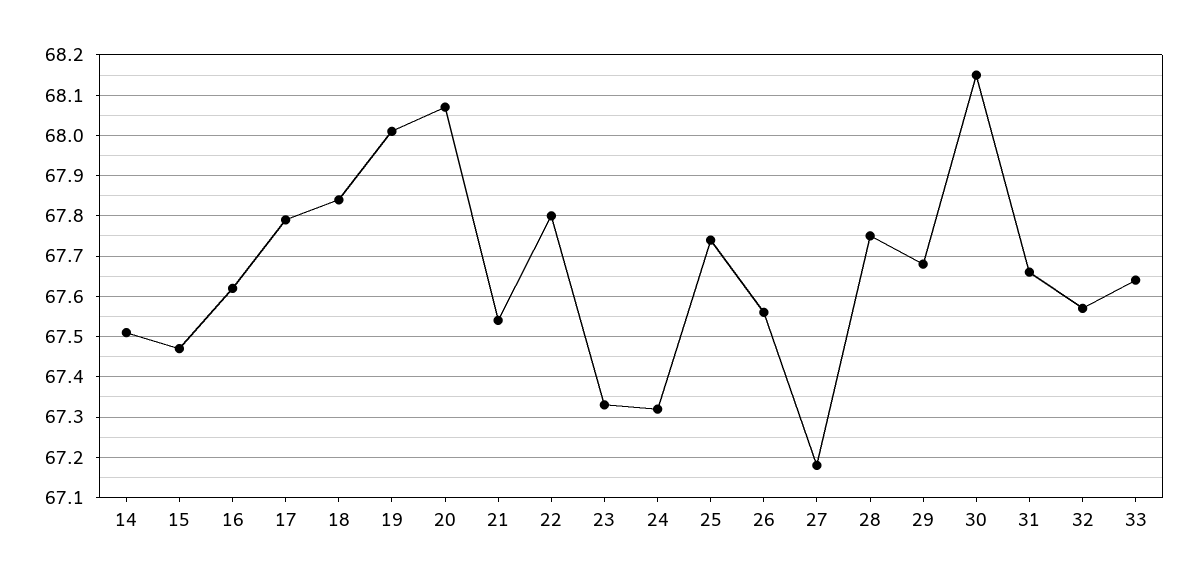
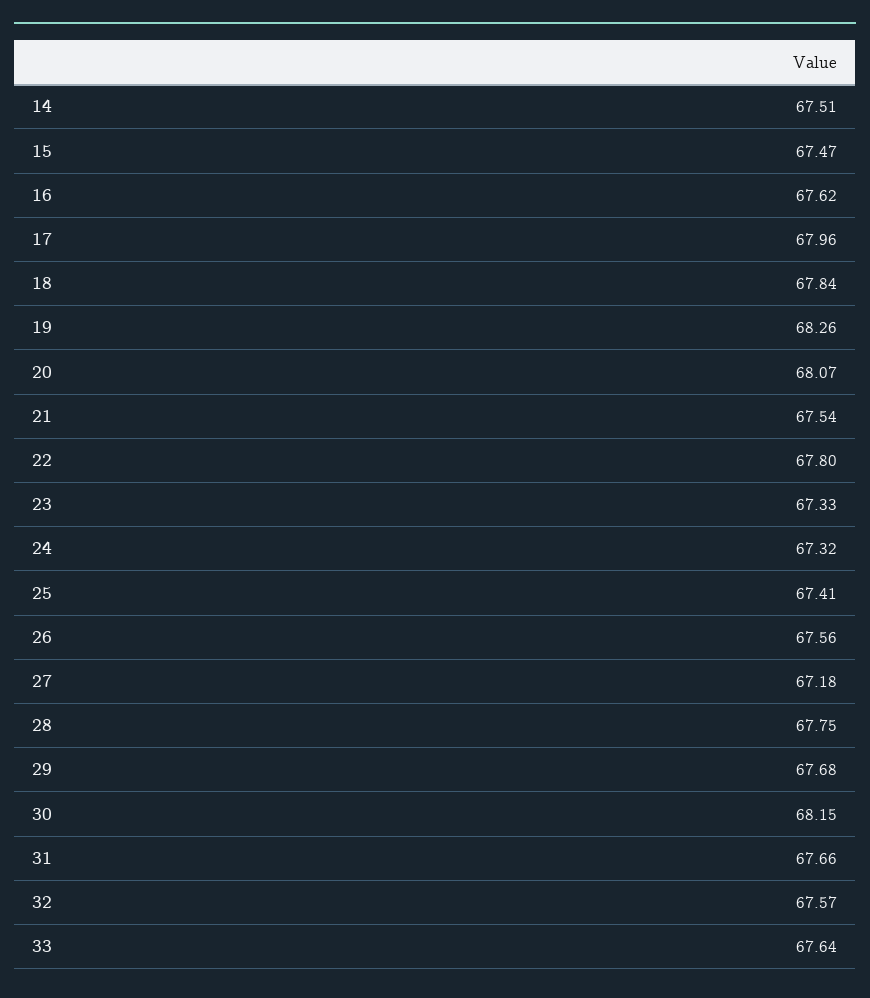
  {
    "14": 67.51,
    "15": 67.47,
    "16": 67.62,
-   "17": 67.8,
+   "17": 67.96,
    "18": 67.84,
-   "19": 68,
+   "19": 68.26,
    "20": 68.07,
    "21": 67.54,
    "22": 67.8,
    "23": 67.33,
    "24": 67.32,
-   "25": 67.75,
+   "25": 67.41,
    "26": 67.56,
    "27": 67.18,
    "28": 67.75,
    "29": 67.68,
    "30": 68.15,
    "31": 67.66,
    "32": 67.57,
    "33": 67.64
  }

